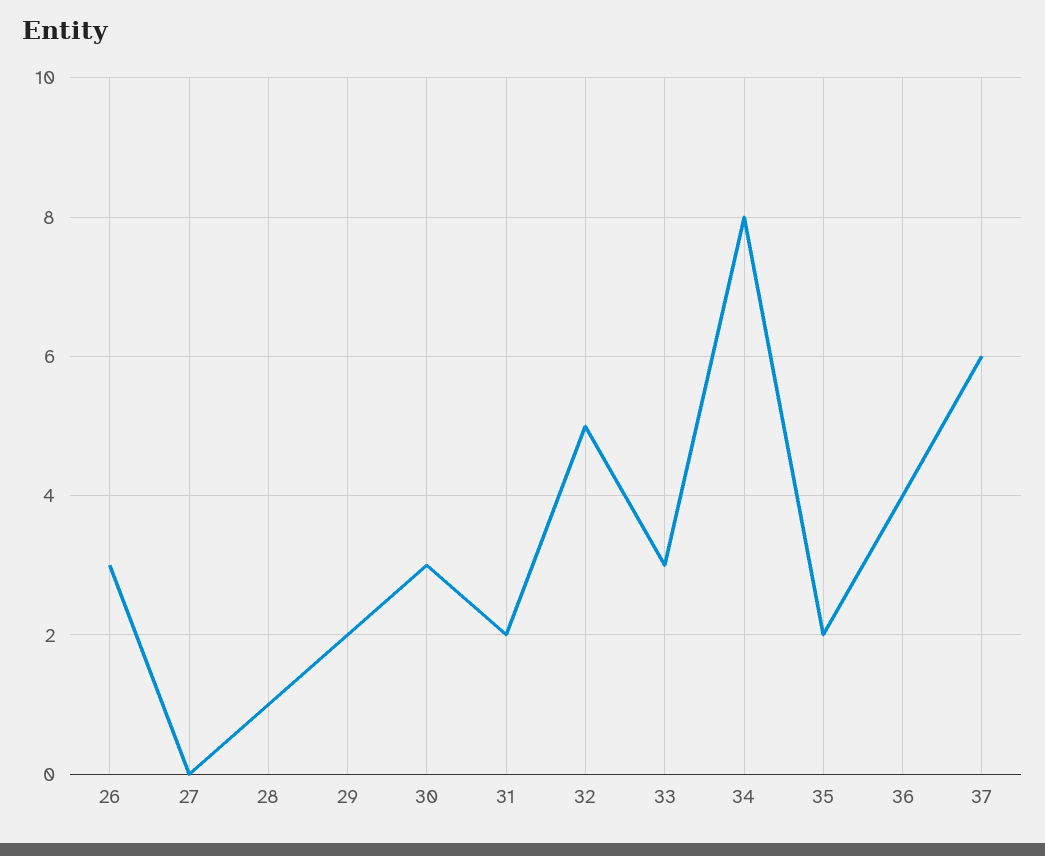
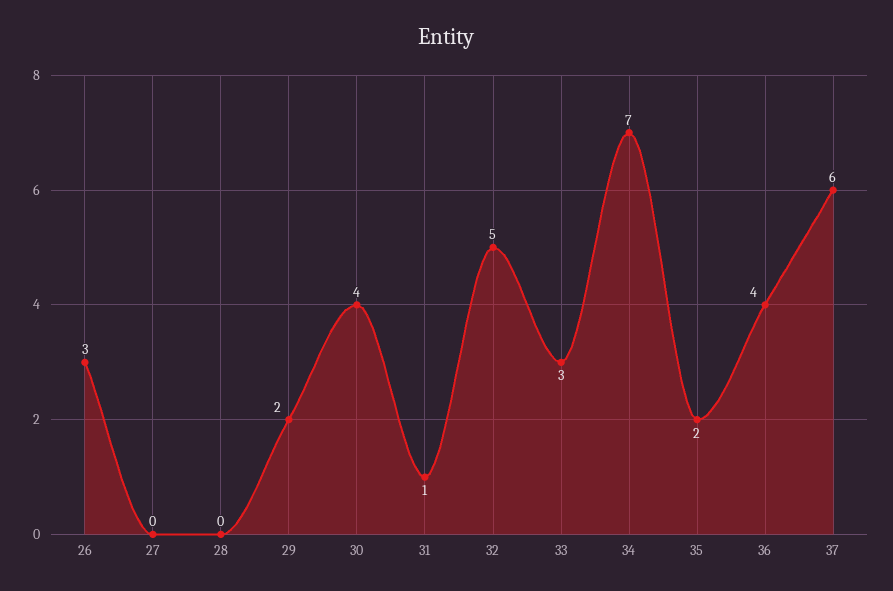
  {
    "26": 3,
    "27": 0,
-   "28": 1,
+   "28": 0,
    "29": 2,
-   "30": 3,
+   "30": 4,
-   "31": 2,
+   "31": 1,
    "32": 5,
    "33": 3,
-   "34": 8,
+   "34": 7,
    "35": 2,
    "36": 4,
    "37": 6
  }

